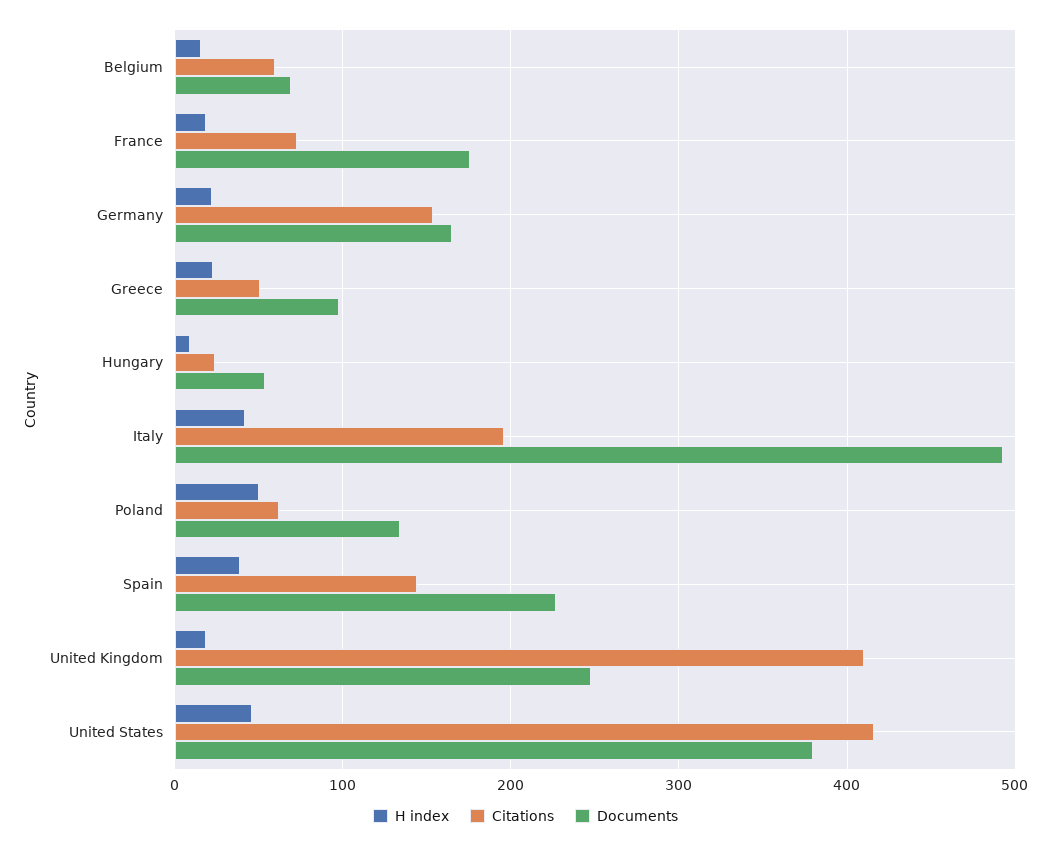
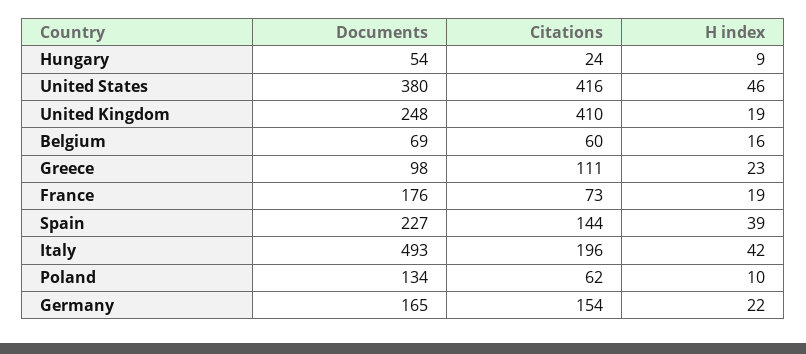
  {
    "H index": {
      "Belgium": 16,
      "France": 19,
      "Germany": 22,
      "Greece": 23,
      "Hungary": 9,
      "Italy": 42,
-     "Poland": 50,
+     "Poland": 10,
      "Spain": 39,
      "United Kingdom": 19,
      "United States": 46
    },
    "Citations": {
      "Belgium": 60,
      "France": 73,
      "Germany": 154,
-     "Greece": 50,
+     "Greece": 111,
      "Hungary": 24,
      "Italy": 196,
      "Poland": 62,
      "Spain": 144,
      "United Kingdom": 410,
      "United States": 416
    },
    "Documents": {
      "Belgium": 69,
      "France": 176,
      "Germany": 165,
      "Greece": 98,
      "Hungary": 54,
      "Italy": 493,
      "Poland": 134,
      "Spain": 227,
      "United Kingdom": 248,
      "United States": 380
    }
  }

